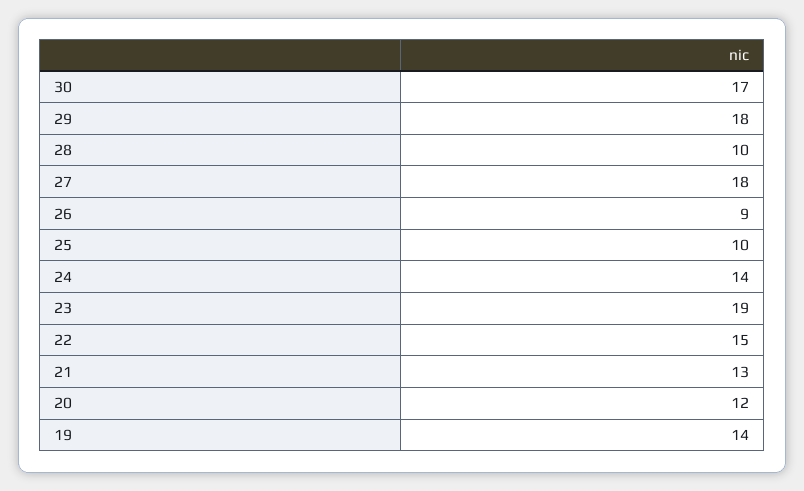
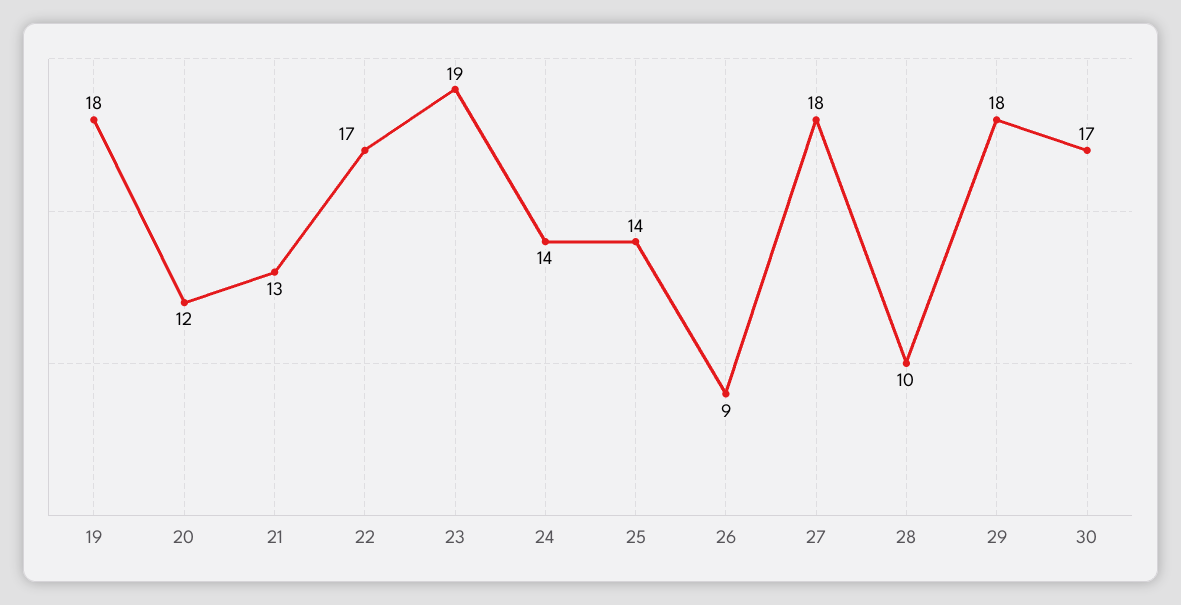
  {
    "30": 17,
    "29": 18,
    "28": 10,
    "27": 18,
    "26": 9,
-   "25": 10,
+   "25": 14,
    "24": 14,
    "23": 19,
-   "22": 15,
+   "22": 17,
    "21": 13,
    "20": 12,
-   "19": 14
+   "19": 18
  }

